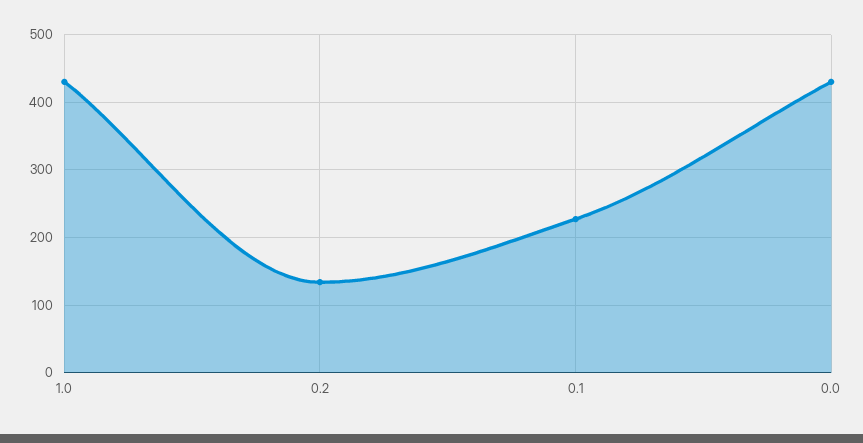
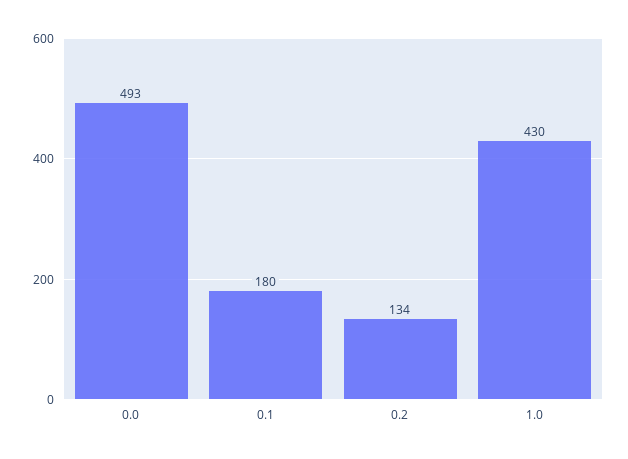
  {
    "1.0": 430,
    "0.2": 134,
-   "0.1": 230,
+   "0.1": 180,
-   "0.0": 430
+   "0.0": 493
  }

